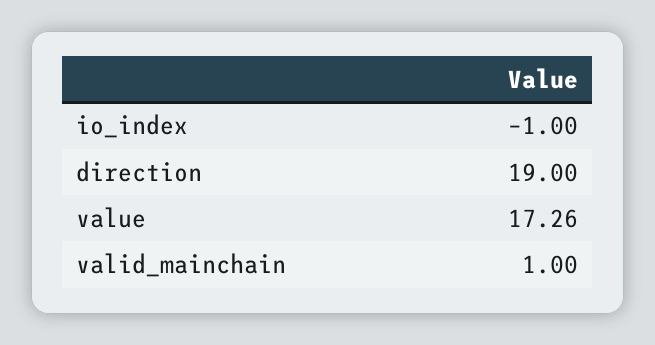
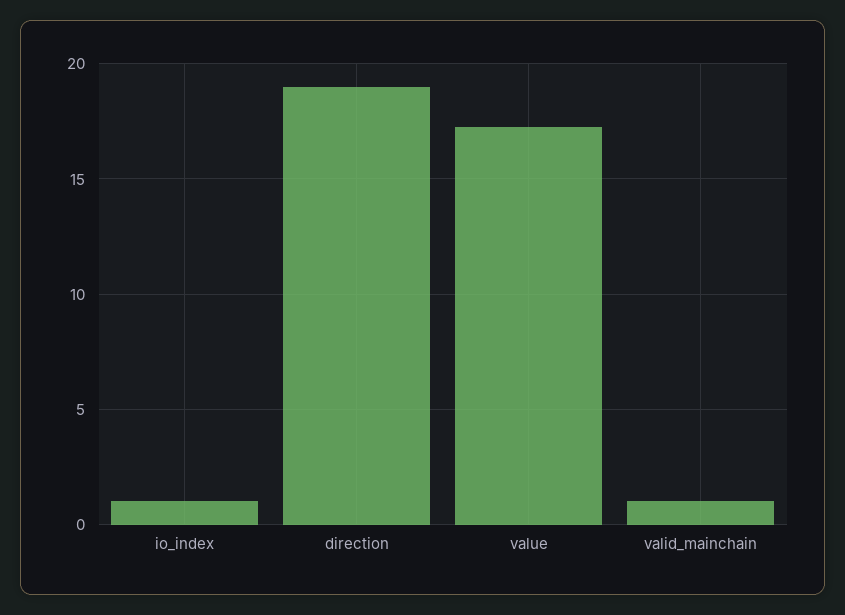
  {
-   "io_index": -1,
+   "io_index": 1,
    "direction": 19,
    "value": 17.26,
    "valid_mainchain": 1
  }

